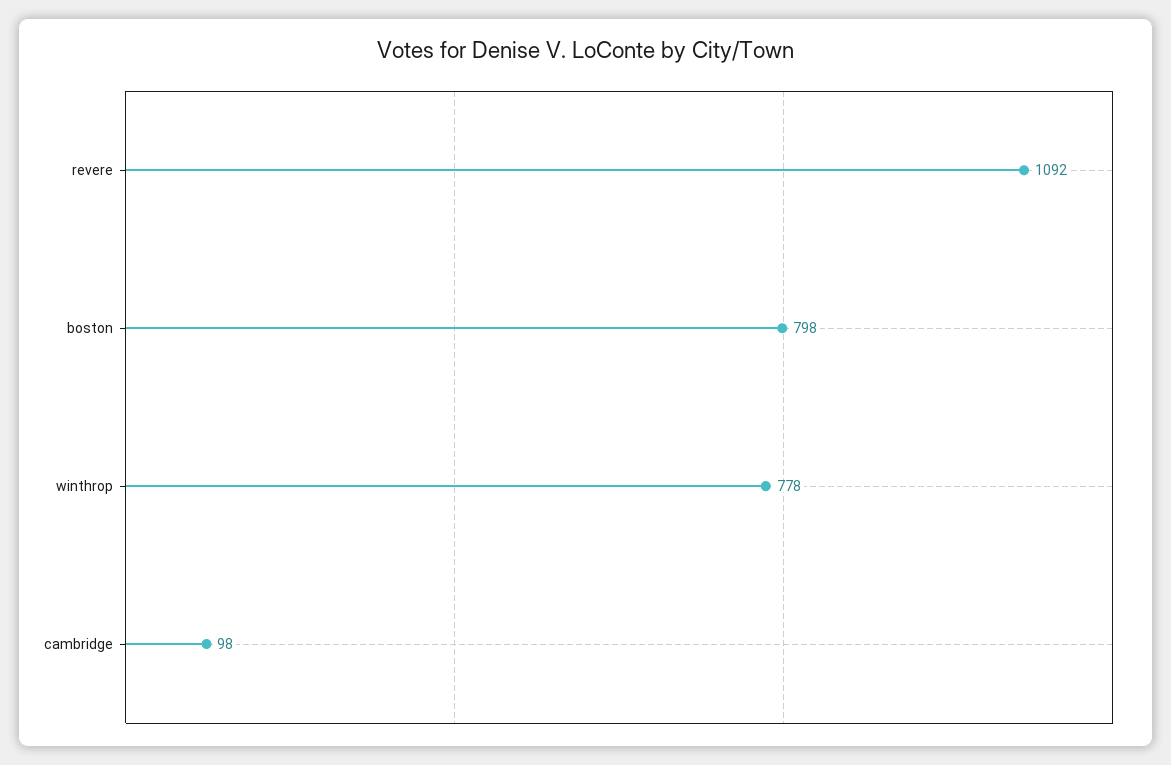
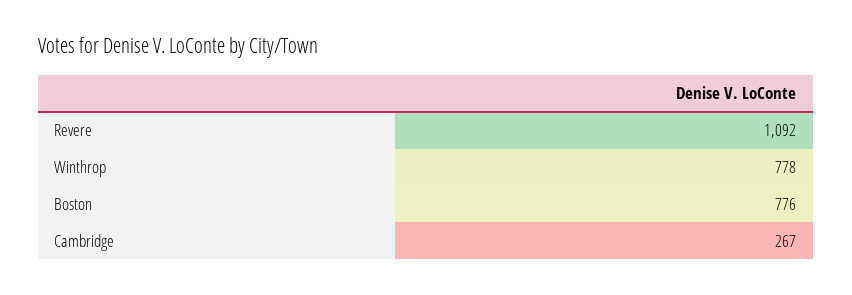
  {
    "revere": 1092,
-   "boston": 798,
+   "boston": 776,
    "winthrop": 778,
-   "cambridge": 98
+   "cambridge": 267
  }

